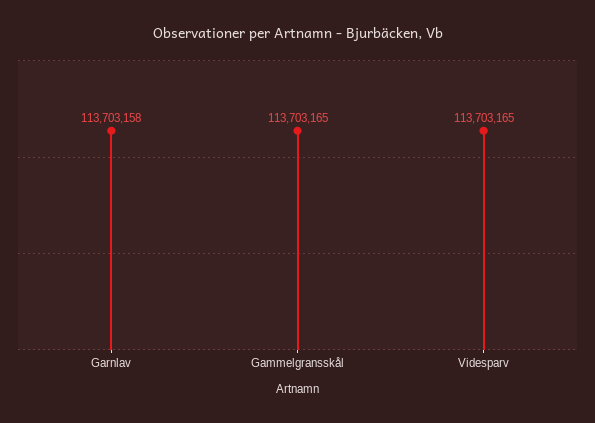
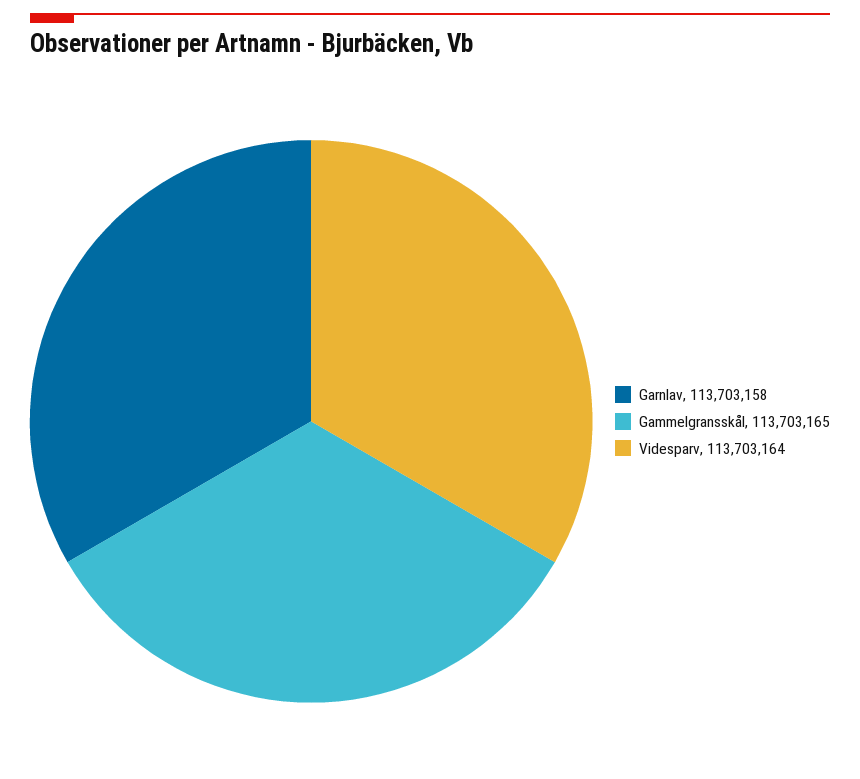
  {
    "Garnlav": 113703158,
    "Gammelgransskål": 113703165,
-   "Videsparv": 113703165
+   "Videsparv": 113703164
  }

